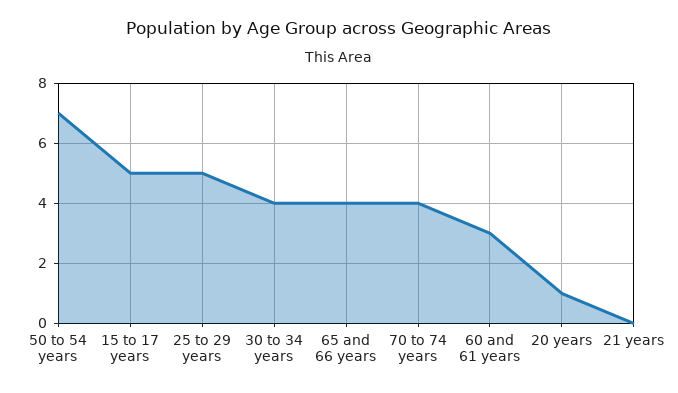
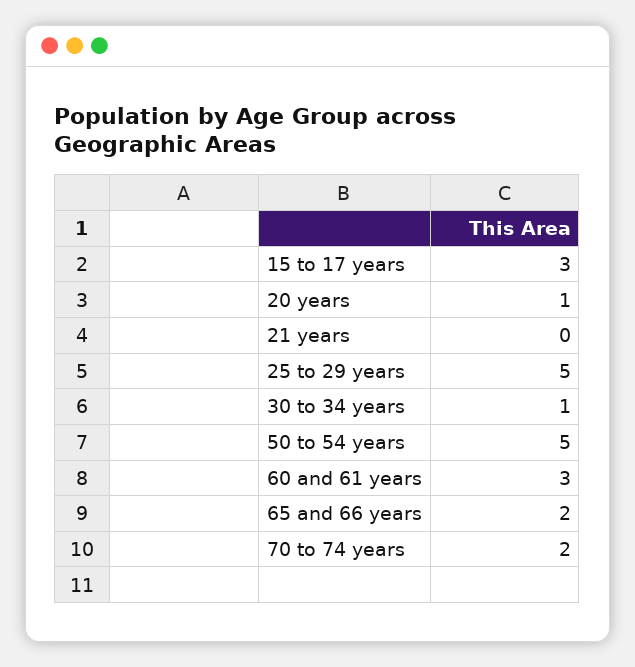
  {
-   "50 to 54 years": 7,
+   "50 to 54 years": 5,
-   "15 to 17 years": 5,
+   "15 to 17 years": 3,
    "25 to 29 years": 5,
-   "30 to 34 years": 4,
+   "30 to 34 years": 1,
-   "65 and 66 years": 4,
+   "65 and 66 years": 2,
-   "70 to 74 years": 4,
+   "70 to 74 years": 2,
    "60 and 61 years": 3,
    "20 years": 1,
    "21 years": 0
  }

